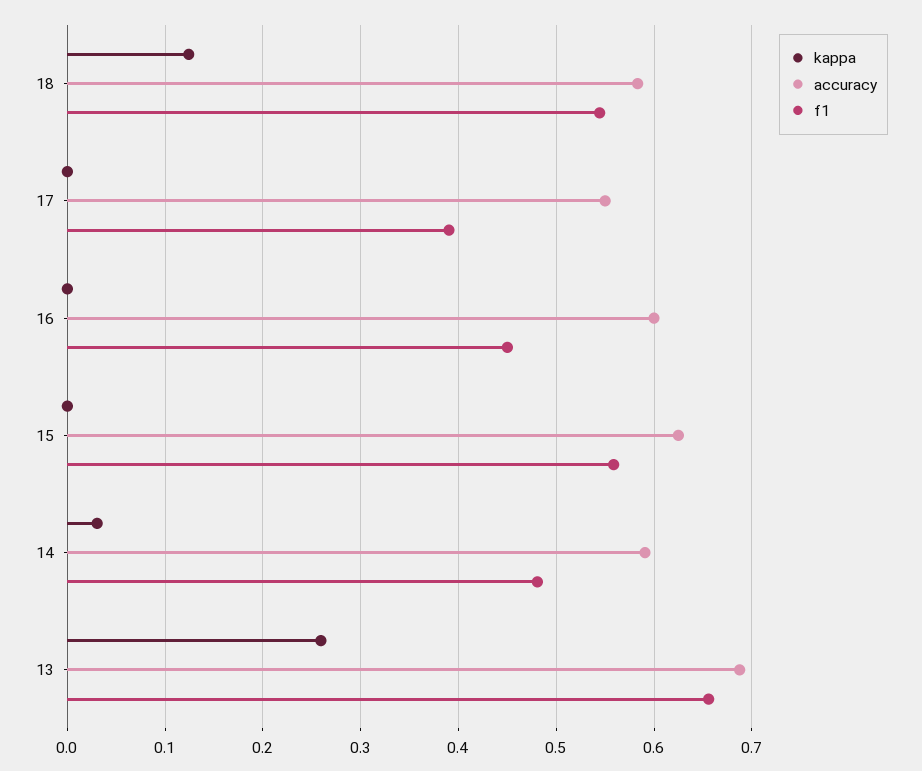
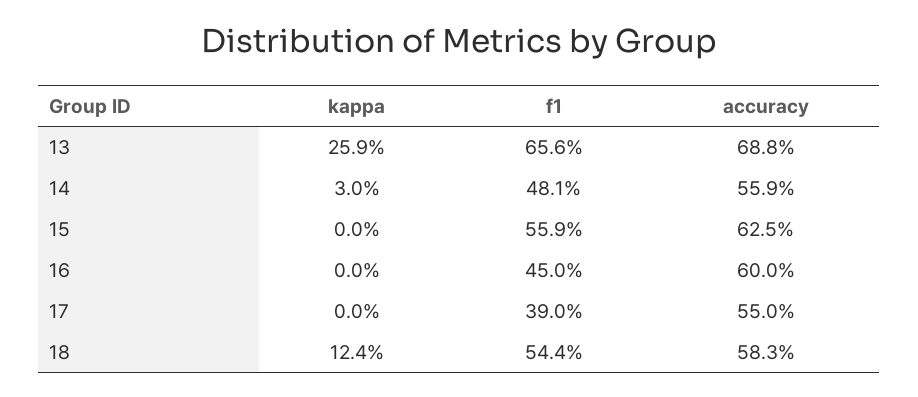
  {
    "kappa": {
      "18": 0.124,
      "17": 0,
      "16": 0,
      "15": 0,
      "14": 0.03,
      "13": 0.259
    },
    "accuracy": {
      "18": 0.583,
      "17": 0.55,
      "16": 0.6,
      "15": 0.625,
-     "14": 0.59,
+     "14": 0.559,
      "13": 0.688
    },
    "f1": {
      "18": 0.544,
      "17": 0.39,
      "16": 0.45,
      "15": 0.559,
      "14": 0.481,
      "13": 0.656
    }
  }

